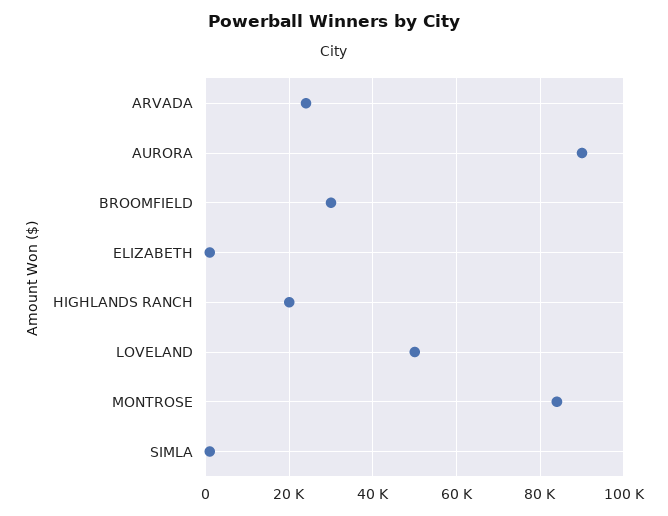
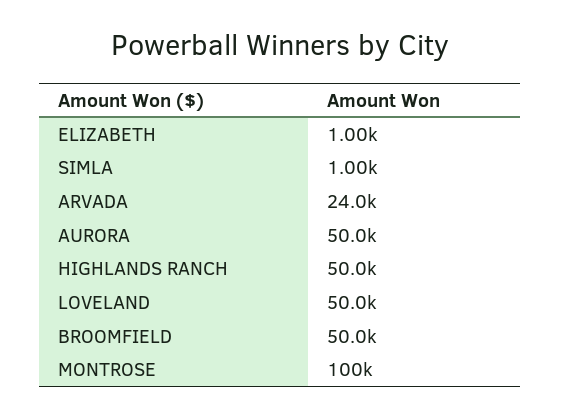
  {
    "ARVADA": 24000,
-   "AURORA": 90000,
+   "AURORA": 50000,
-   "BROOMFIELD": 30000,
+   "BROOMFIELD": 50000,
    "ELIZABETH": 1000,
-   "HIGHLANDS RANCH": 20000,
+   "HIGHLANDS RANCH": 50000,
    "LOVELAND": 50000,
-   "MONTROSE": 84000,
+   "MONTROSE": 100000,
    "SIMLA": 1000
  }

